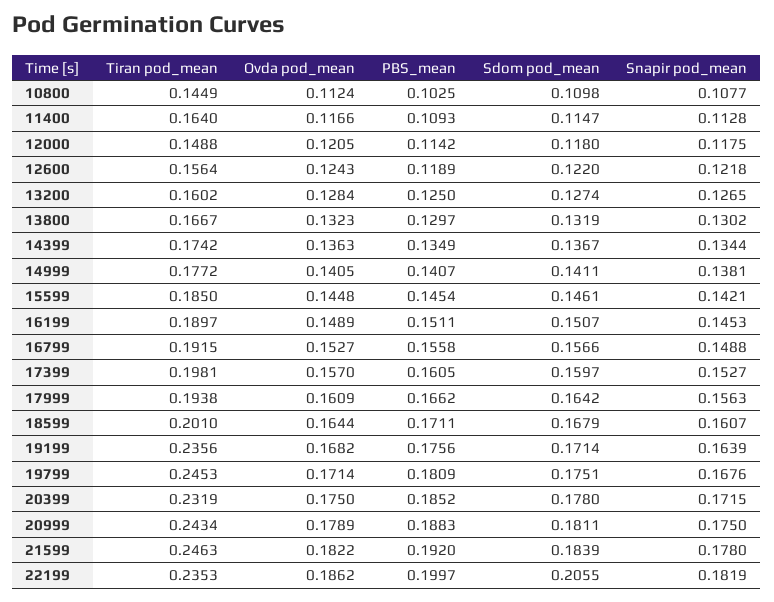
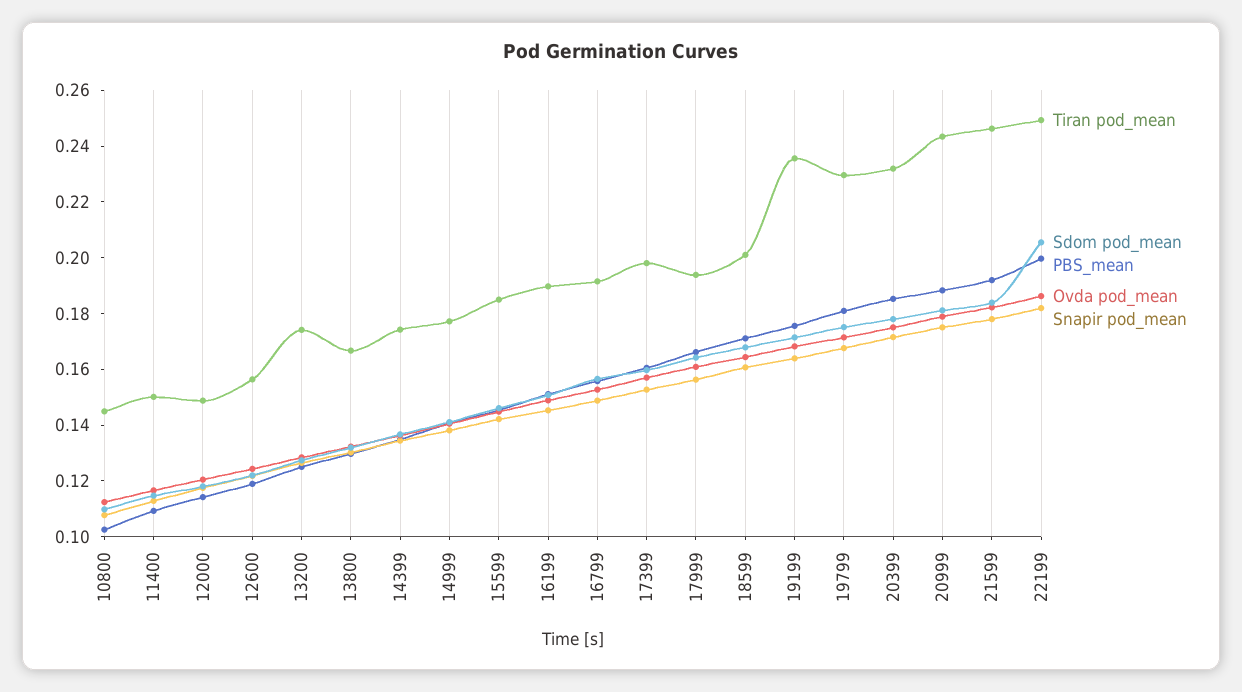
  {
    "Tiran pod_mean": {
      "10800": 0.1449,
-     "11400": 0.164,
+     "11400": 0.15,
      "12000": 0.1488,
      "12600": 0.1564,
-     "13200": 0.1602,
+     "13200": 0.175,
      "13800": 0.1667,
      "14399": 0.1742,
      "14999": 0.1772,
      "15599": 0.185,
      "16199": 0.1897,
      "16799": 0.1915,
      "17399": 0.1981,
      "17999": 0.1938,
      "18599": 0.201,
      "19199": 0.2356,
-     "19799": 0.2453,
+     "19799": 0.23,
      "20399": 0.2319,
      "20999": 0.2434,
      "21599": 0.2463,
-     "22199": 0.2353
+     "22199": 0.25
    },
    "Ovda pod_mean": {
      "10800": 0.1124,
      "11400": 0.1166,
      "12000": 0.1205,
      "12600": 0.1243,
      "13200": 0.1284,
      "13800": 0.1323,
      "14399": 0.1363,
      "14999": 0.1405,
      "15599": 0.1448,
      "16199": 0.1489,
      "16799": 0.1527,
      "17399": 0.157,
      "17999": 0.1609,
      "18599": 0.1644,
      "19199": 0.1682,
      "19799": 0.1714,
      "20399": 0.175,
      "20999": 0.1789,
      "21599": 0.1822,
      "22199": 0.1862
    },
    "PBS_mean": {
      "10800": 0.1025,
      "11400": 0.1093,
      "12000": 0.1142,
      "12600": 0.1189,
      "13200": 0.125,
      "13800": 0.1297,
      "14399": 0.1349,
      "14999": 0.1407,
      "15599": 0.1454,
      "16199": 0.1511,
      "16799": 0.1558,
      "17399": 0.1605,
      "17999": 0.1662,
      "18599": 0.1711,
      "19199": 0.1756,
      "19799": 0.1809,
      "20399": 0.1852,
      "20999": 0.1883,
      "21599": 0.192,
      "22199": 0.1997
    },
    "Sdom pod_mean": {
      "10800": 0.1098,
      "11400": 0.1147,
      "12000": 0.118,
      "12600": 0.122,
      "13200": 0.1274,
      "13800": 0.1319,
      "14399": 0.1367,
      "14999": 0.1411,
      "15599": 0.1461,
      "16199": 0.1507,
      "16799": 0.1566,
      "17399": 0.1597,
      "17999": 0.1642,
      "18599": 0.1679,
      "19199": 0.1714,
      "19799": 0.1751,
      "20399": 0.178,
      "20999": 0.1811,
      "21599": 0.1839,
      "22199": 0.2055
    },
    "Snapir pod_mean": {
      "10800": 0.1077,
      "11400": 0.1128,
      "12000": 0.1175,
      "12600": 0.1218,
      "13200": 0.1265,
      "13800": 0.1302,
      "14399": 0.1344,
      "14999": 0.1381,
      "15599": 0.1421,
      "16199": 0.1453,
      "16799": 0.1488,
      "17399": 0.1527,
      "17999": 0.1563,
      "18599": 0.1607,
      "19199": 0.1639,
      "19799": 0.1676,
      "20399": 0.1715,
      "20999": 0.175,
      "21599": 0.178,
      "22199": 0.1819
    }
  }

